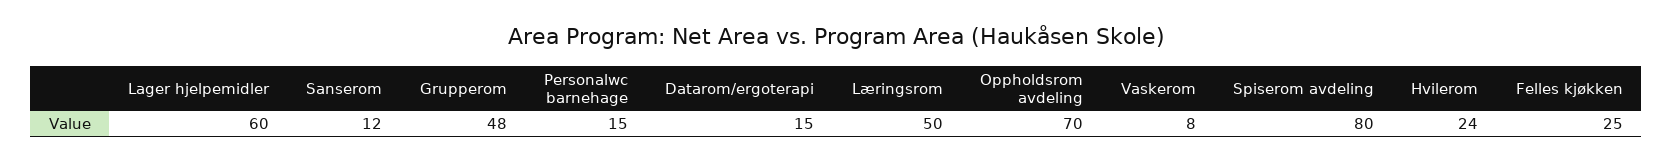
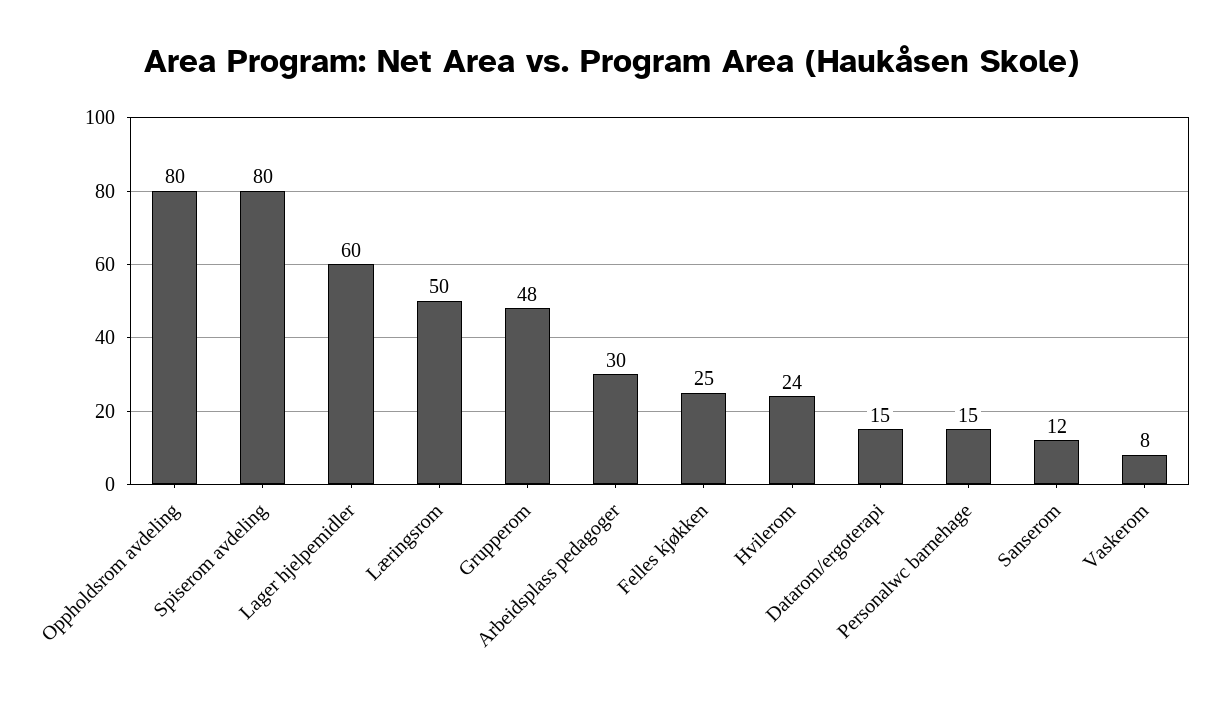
  {
    "Lager hjelpemidler": 60,
    "Sanserom": 12,
    "Grupperom": 48,
    "Personalwc barnehage": 15,
    "Datarom/ergoterapi": 15,
    "Læringsrom": 50,
-   "Oppholdsrom avdeling": 70,
+   "Oppholdsrom avdeling": 80,
    "Vaskerom": 8,
    "Spiserom avdeling": 80,
    "Hvilerom": 24,
-   "Felles kjøkken": 25
+   "Felles kjøkken": 25,
+   "Arbeidsplass pedagoger": 30
  }

